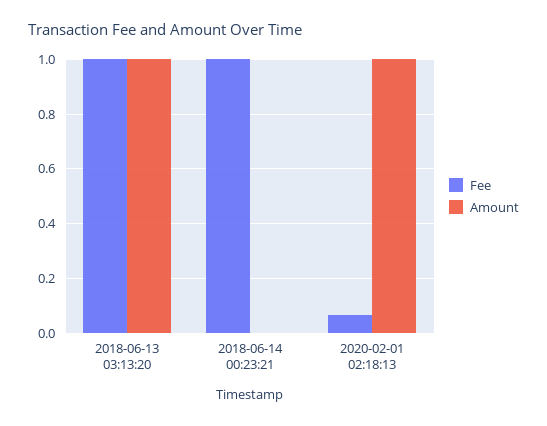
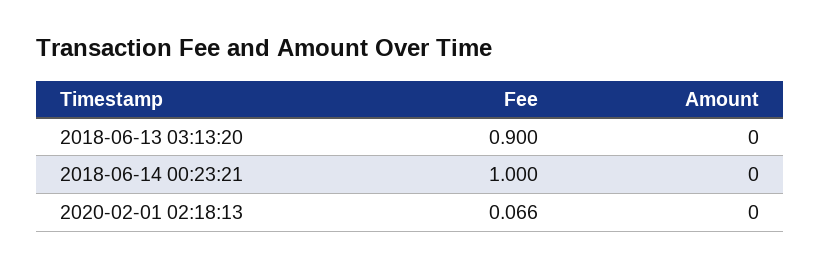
  {
    "Fee": {
-     "2018-06-13 03:13:20": 1,
+     "2018-06-13 03:13:20": 0.9,
      "2018-06-14 00:23:21": 1,
      "2020-02-01 02:18:13": 0.066
    },
    "Amount": {
-     "2018-06-13 03:13:20": 1,
+     "2018-06-13 03:13:20": 0,
      "2018-06-14 00:23:21": 0,
-     "2020-02-01 02:18:13": 1
+     "2020-02-01 02:18:13": 0
    }
  }

